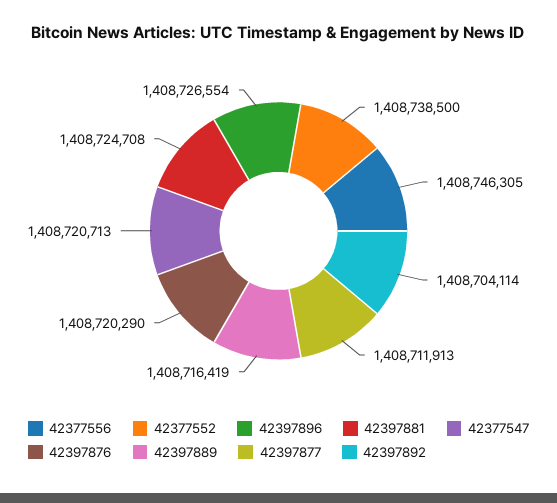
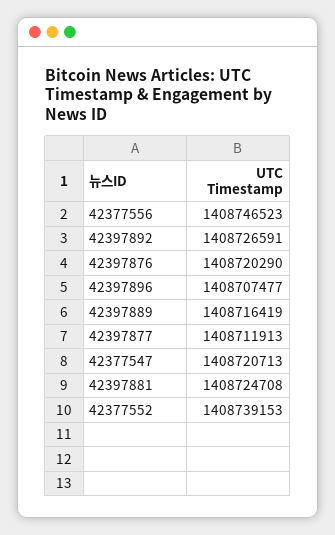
  {
-   "42377556": 1408746305,
+   "42377556": 1408746523,
-   "42377552": 1408738500,
+   "42377552": 1408739153,
-   "42397896": 1408726554,
+   "42397896": 1408707477,
    "42397881": 1408724708,
    "42377547": 1408720713,
    "42397876": 1408720290,
    "42397889": 1408716419,
    "42397877": 1408711913,
-   "42397892": 1408704114
+   "42397892": 1408726591
  }

